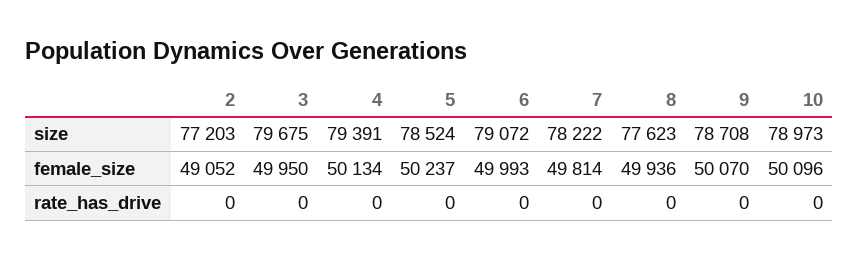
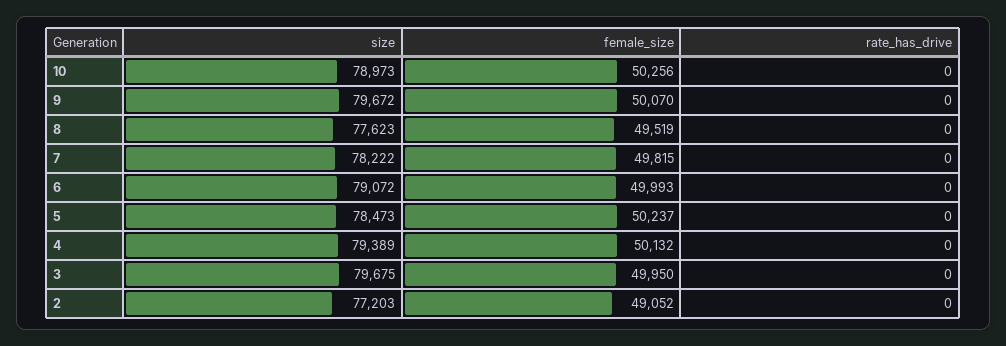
  {
    "2": {
      "size": 77203,
      "female_size": 49052,
      "rate_has_drive": 0
    },
    "3": {
      "size": 79675,
      "female_size": 49950,
      "rate_has_drive": 0
    },
    "4": {
-     "size": 79391,
+     "size": 79389,
-     "female_size": 50134,
+     "female_size": 50132,
      "rate_has_drive": 0
    },
    "5": {
-     "size": 78524,
+     "size": 78473,
      "female_size": 50237,
      "rate_has_drive": 0
    },
    "6": {
      "size": 79072,
      "female_size": 49993,
      "rate_has_drive": 0
    },
    "7": {
      "size": 78222,
-     "female_size": 49814,
+     "female_size": 49815,
      "rate_has_drive": 0
    },
    "8": {
      "size": 77623,
-     "female_size": 49936,
+     "female_size": 49519,
      "rate_has_drive": 0
    },
    "9": {
-     "size": 78708,
+     "size": 79672,
      "female_size": 50070,
      "rate_has_drive": 0
    },
    "10": {
      "size": 78973,
-     "female_size": 50096,
+     "female_size": 50256,
      "rate_has_drive": 0
    }
  }

